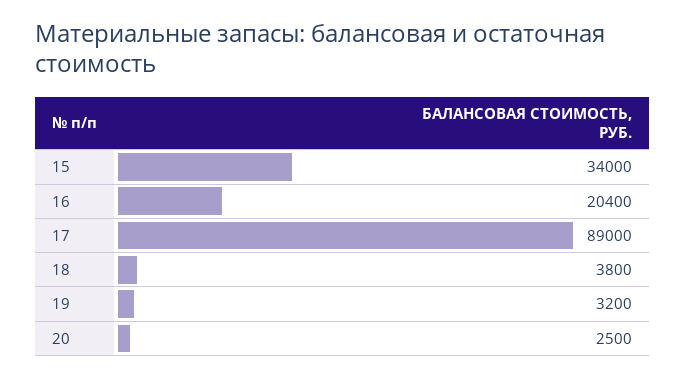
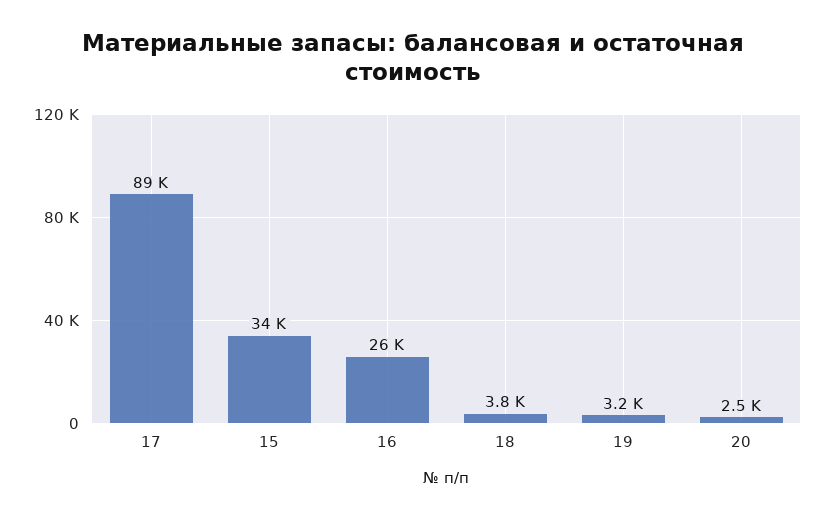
  {
    "15": 34000,
-   "16": 20400,
+   "16": 26000,
    "17": 89000,
    "18": 3800,
    "19": 3200,
    "20": 2500
  }

